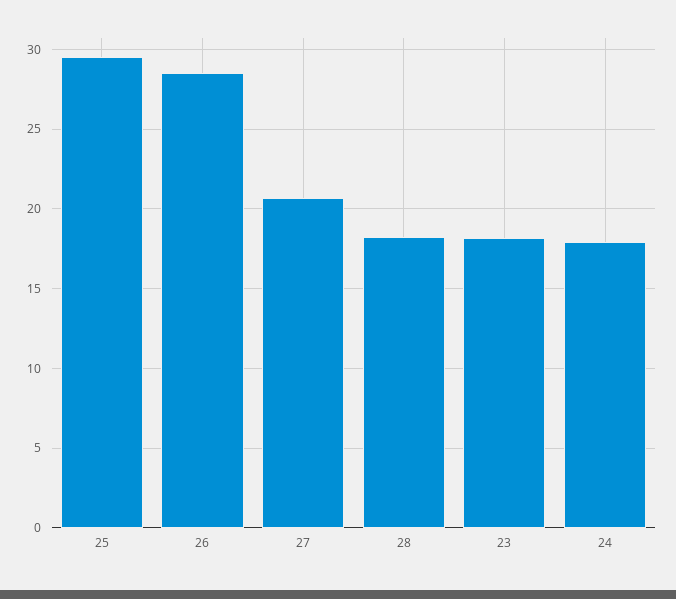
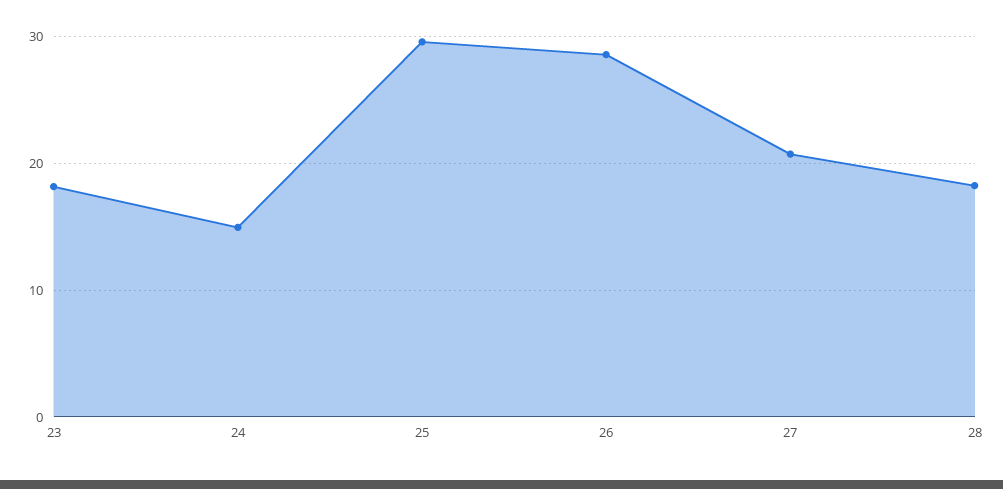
  {
    "25": 29.5,
    "26": 28.5,
    "27": 20.5,
    "28": 18,
    "23": 18,
-   "24": 18
+   "24": 15
  }

